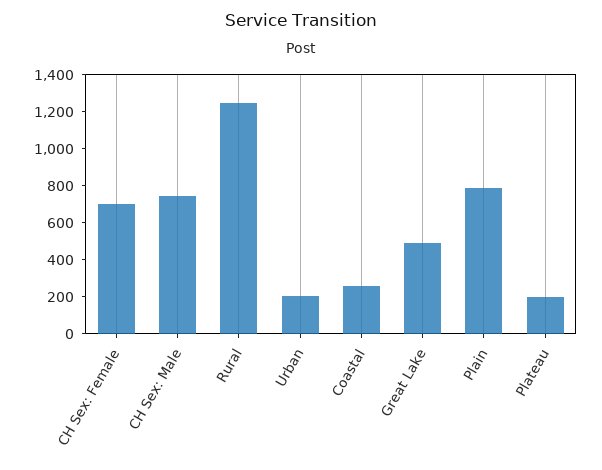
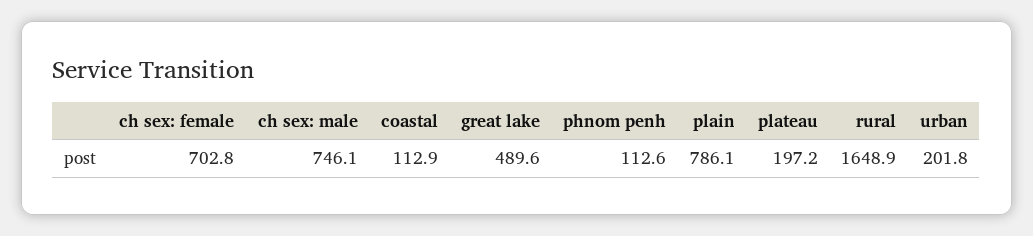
  {
    "CH Sex: Female": 702.8,
    "CH Sex: Male": 746.1,
-   "Rural": 1250,
+   "Rural": 1648.9,
    "Urban": 201.8,
-   "Coastal": 250,
+   "Coastal": 112.9,
    "Great Lake": 489.6,
    "Plain": 786.1,
-   "Plateau": 197.2
+   "Plateau": 197.2,
+   "phnom penh": 112.6
  }

